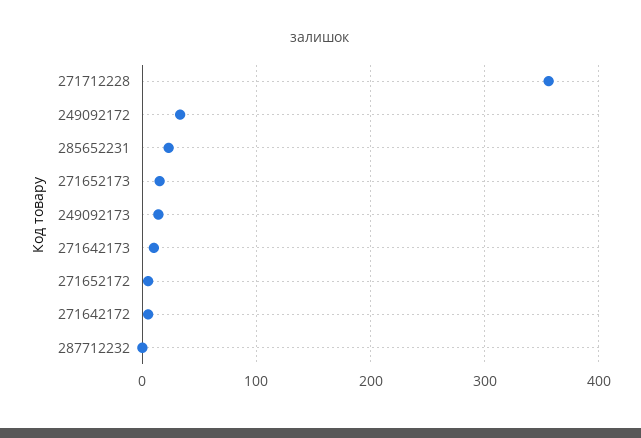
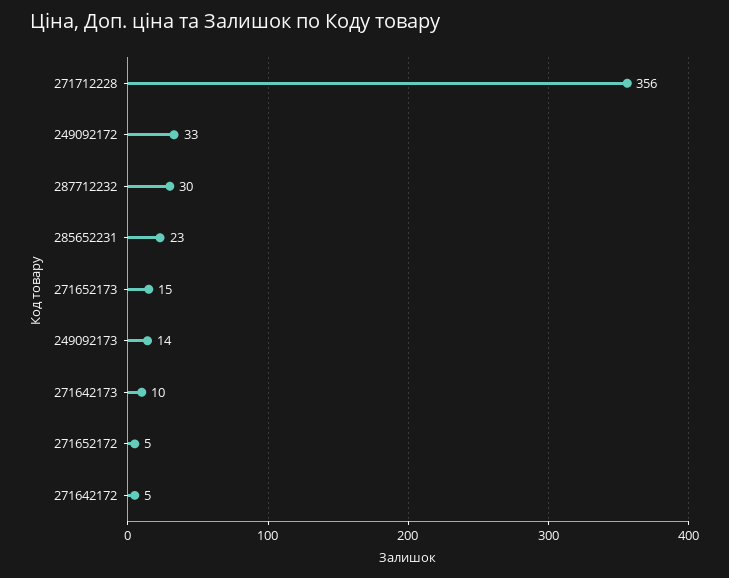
  {
    "271712228": 356,
    "249092172": 33,
    "285652231": 23,
    "271652173": 15,
    "249092173": 14,
    "271642173": 10,
    "271652172": 5,
    "271642172": 5,
-   "287712232": 0
+   "287712232": 30
  }

